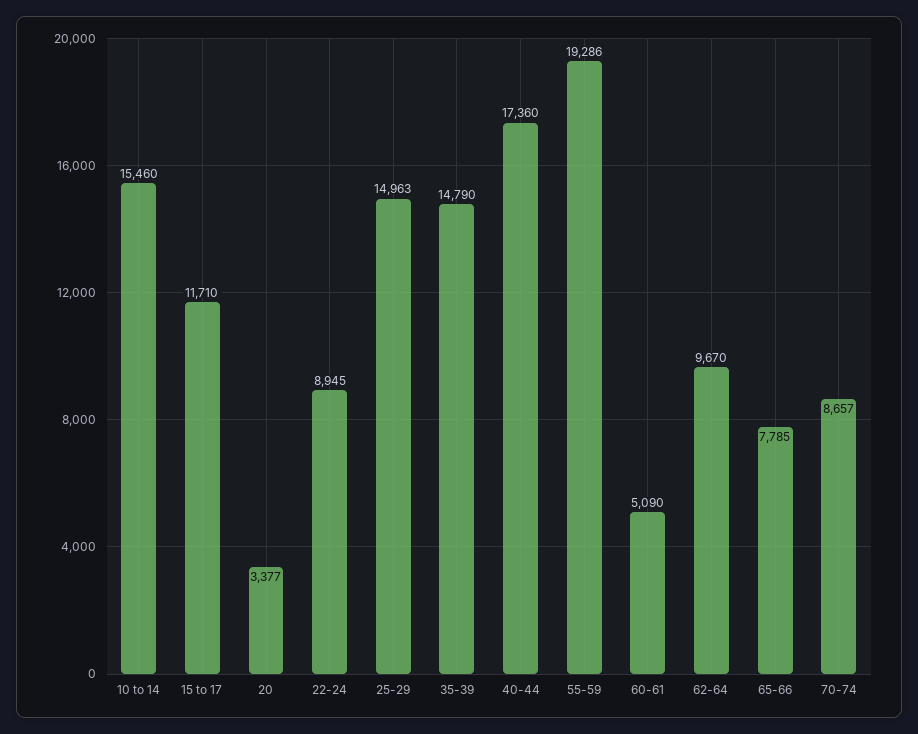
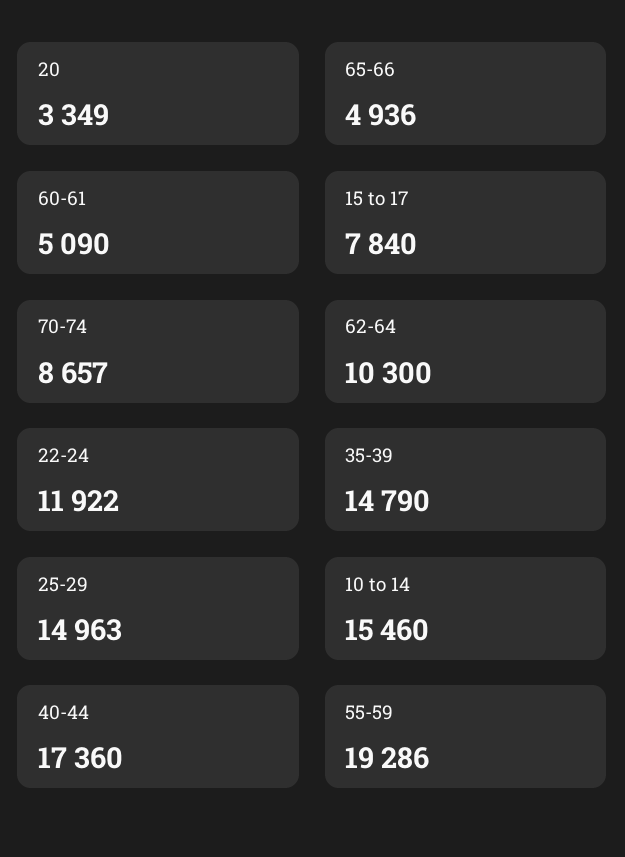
  {
    "10 to 14": 15460,
-   "15 to 17": 11710,
+   "15 to 17": 7840,
-   "20": 3377,
+   "20": 3349,
-   "22-24": 8945,
+   "22-24": 11922,
    "25-29": 14963,
    "35-39": 14790,
    "40-44": 17360,
    "55-59": 19286,
    "60-61": 5090,
-   "62-64": 9670,
+   "62-64": 10300,
-   "65-66": 7785,
+   "65-66": 4936,
    "70-74": 8657
  }

